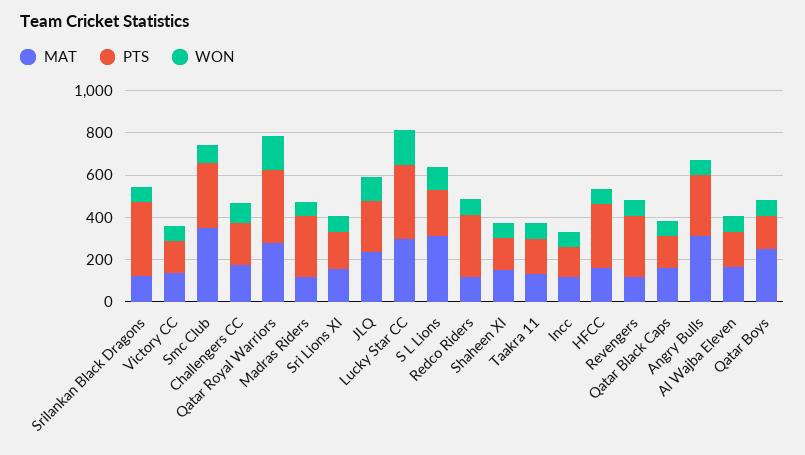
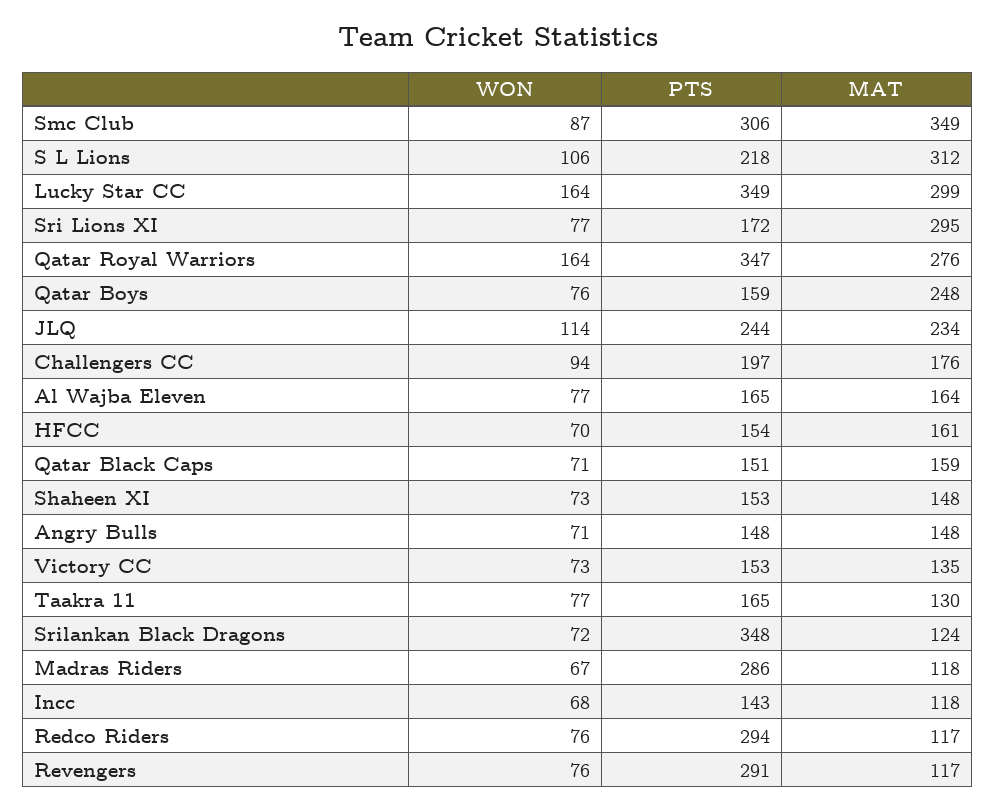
  {
    "MAT": {
      "Srilankan Black Dragons": 124,
      "Victory CC": 135,
      "Smc Club": 349,
      "Challengers CC": 176,
      "Qatar Royal Warriors": 276,
      "Madras Riders": 118,
-     "Sri Lions XI": 150,
+     "Sri Lions XI": 295,
      "JLQ": 234,
      "Lucky Star CC": 299,
      "S L Lions": 312,
      "Redco Riders": 117,
      "Shaheen XI": 148,
      "Taakra 11": 130,
      "Incc": 118,
      "HFCC": 161,
      "Revengers": 117,
      "Qatar Black Caps": 159,
-     "Angry Bulls": 300,
+     "Angry Bulls": 148,
      "Al Wajba Eleven": 164,
      "Qatar Boys": 248
    },
    "PTS": {
      "Srilankan Black Dragons": 348,
      "Victory CC": 153,
      "Smc Club": 306,
      "Challengers CC": 197,
      "Qatar Royal Warriors": 347,
      "Madras Riders": 286,
      "Sri Lions XI": 172,
      "JLQ": 244,
      "Lucky Star CC": 349,
      "S L Lions": 218,
      "Redco Riders": 294,
      "Shaheen XI": 153,
      "Taakra 11": 165,
      "Incc": 143,
-     "HFCC": 300,
+     "HFCC": 154,
      "Revengers": 291,
      "Qatar Black Caps": 151,
-     "Angry Bulls": 300,
+     "Angry Bulls": 148,
      "Al Wajba Eleven": 165,
      "Qatar Boys": 159
    },
    "WON": {
      "Srilankan Black Dragons": 72,
      "Victory CC": 73,
      "Smc Club": 87,
      "Challengers CC": 94,
      "Qatar Royal Warriors": 164,
      "Madras Riders": 67,
      "Sri Lions XI": 77,
      "JLQ": 114,
      "Lucky Star CC": 164,
      "S L Lions": 106,
      "Redco Riders": 76,
      "Shaheen XI": 73,
      "Taakra 11": 77,
      "Incc": 68,
      "HFCC": 70,
      "Revengers": 76,
      "Qatar Black Caps": 71,
      "Angry Bulls": 71,
      "Al Wajba Eleven": 77,
      "Qatar Boys": 76
    }
  }

